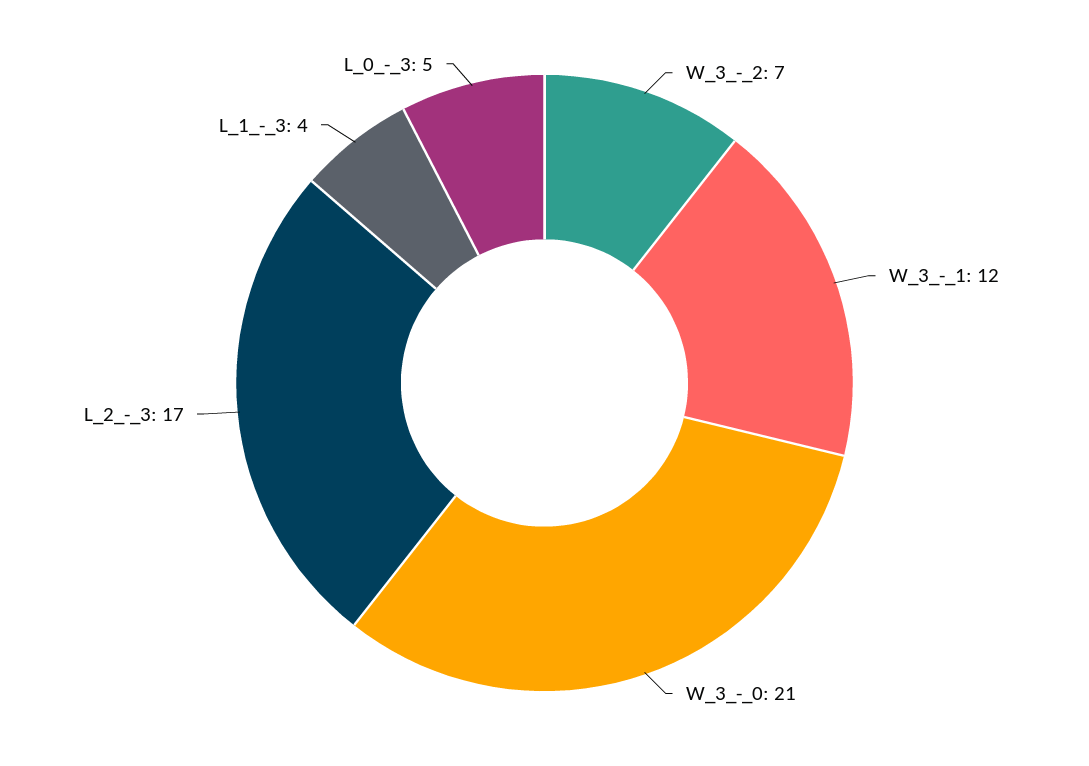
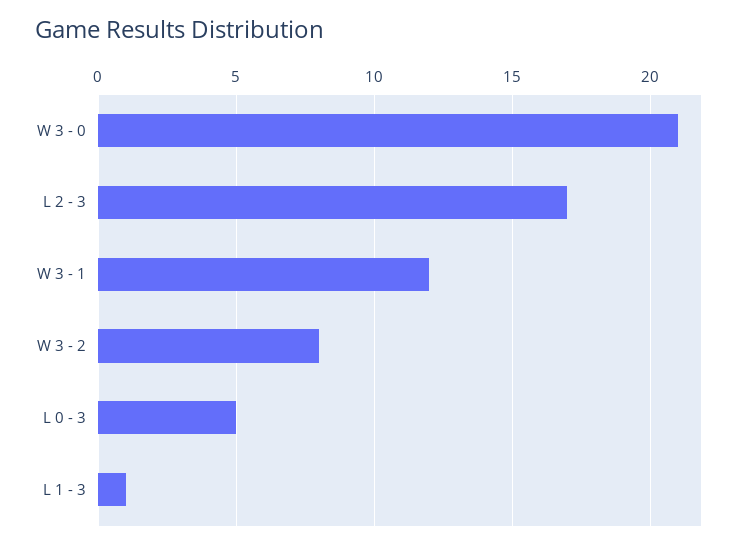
  {
-   "W_3_-_2": 7,
+   "W_3_-_2": 8,
    "W_3_-_1": 12,
    "W_3_-_0": 21,
    "L_2_-_3": 17,
-   "L_1_-_3": 4,
+   "L_1_-_3": 1,
    "L_0_-_3": 5
  }

